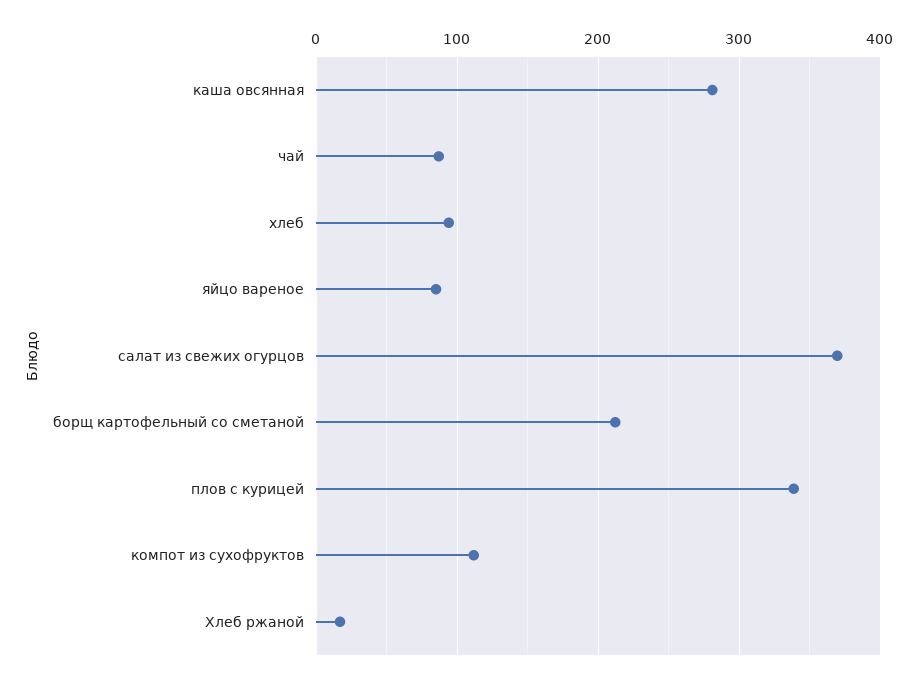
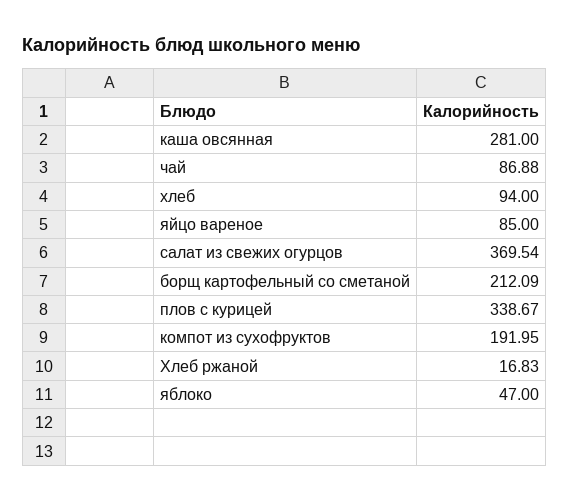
  {
    "каша овсянная": 281,
    "чай": 86.88,
    "хлеб": 94,
    "яйцо вареное": 85,
    "салат из свежих огурцов": 369.54,
    "борщ картофельный со сметаной": 212.09,
    "плов с курицей": 338.67,
-   "компот из сухофруктов": 110,
+   "компот из сухофруктов": 191.95,
-   "Хлеб ржаной": 16.83
+   "Хлеб ржаной": 16.83,
+   "яблоко": 47
  }

